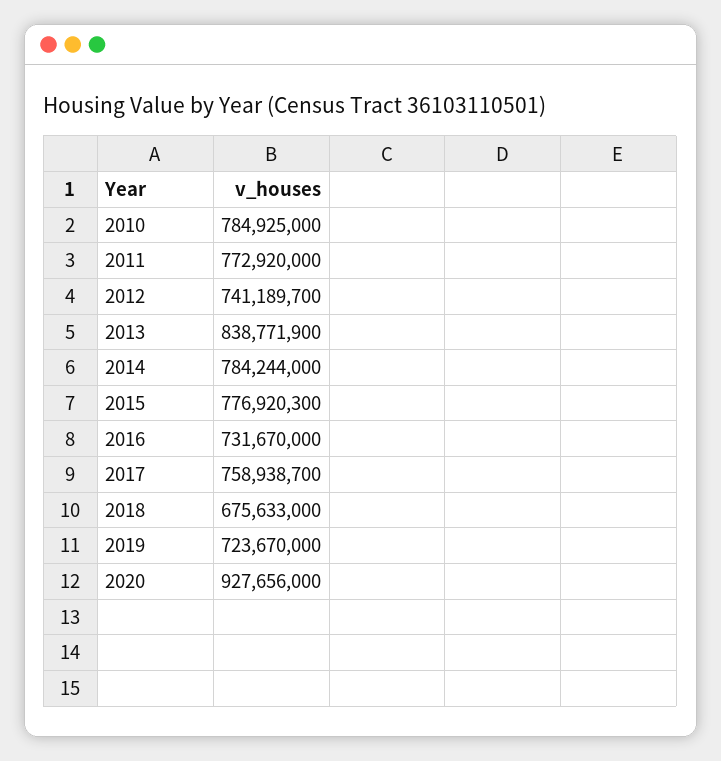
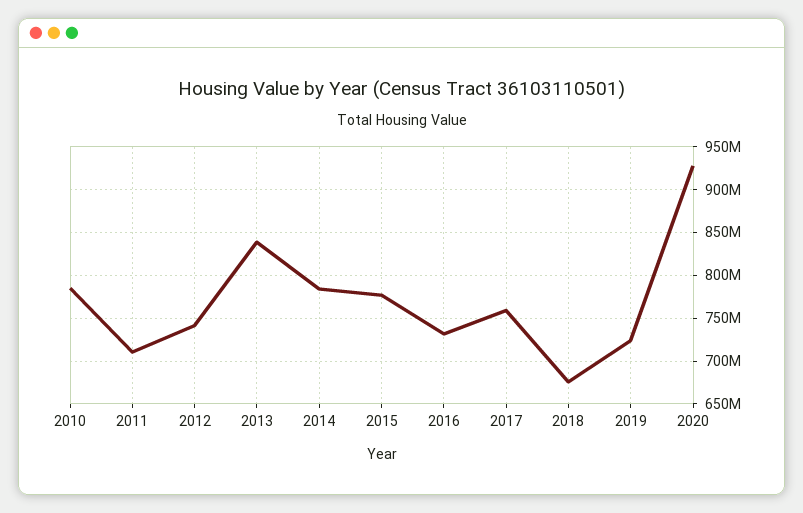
  {
    "2010": 784925000,
-   "2011": 772920000,
+   "2011": 710000000,
    "2012": 741189700,
    "2013": 838771900,
    "2014": 784244000,
    "2015": 776920300,
    "2016": 731670000,
    "2017": 758938700,
    "2018": 675633000,
    "2019": 723670000,
    "2020": 927656000
  }

